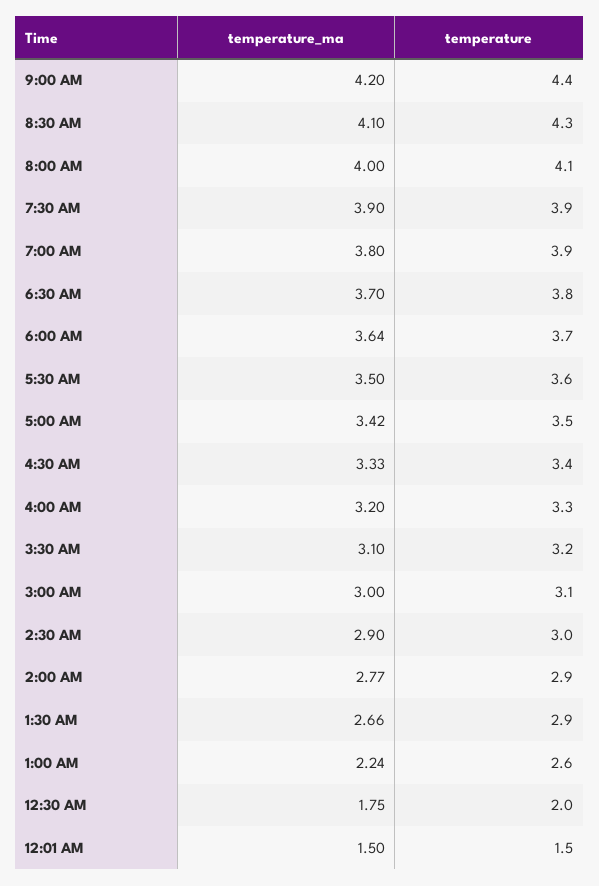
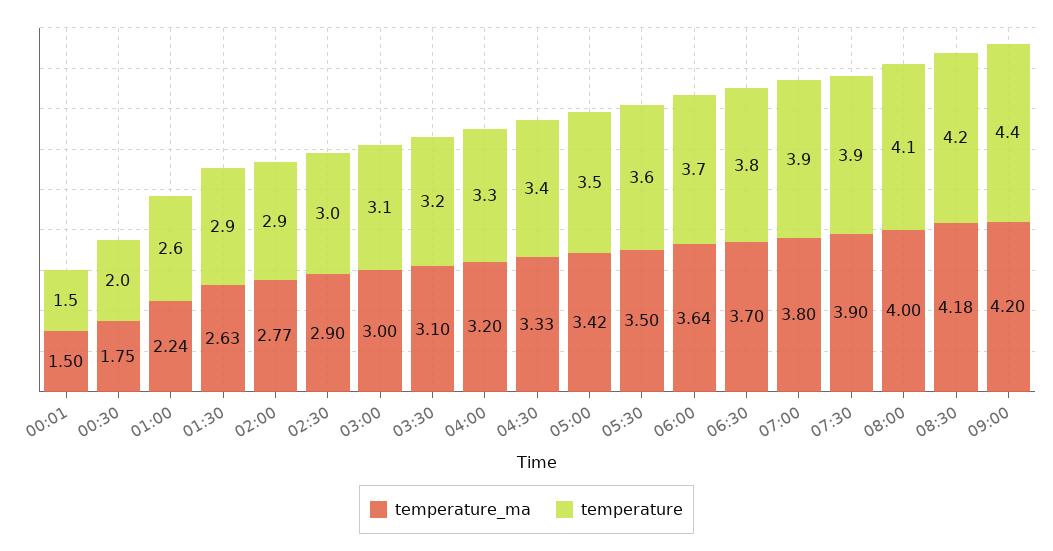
  {
    "temperature_ma": {
      "9:00 AM": 4.2,
-     "8:30 AM": 4.1,
+     "8:30 AM": 4.18,
      "8:00 AM": 4,
      "7:30 AM": 3.9,
      "7:00 AM": 3.8,
      "6:30 AM": 3.7,
      "6:00 AM": 3.64,
      "5:30 AM": 3.5,
      "5:00 AM": 3.42,
      "4:30 AM": 3.33,
      "4:00 AM": 3.2,
      "3:30 AM": 3.1,
      "3:00 AM": 3,
      "2:30 AM": 2.9,
      "2:00 AM": 2.77,
-     "1:30 AM": 2.66,
+     "1:30 AM": 2.63,
      "1:00 AM": 2.24,
      "12:30 AM": 1.75,
      "12:01 AM": 1.5
    },
    "temperature": {
      "9:00 AM": 4.4,
-     "8:30 AM": 4.3,
+     "8:30 AM": 4.2,
      "8:00 AM": 4.1,
      "7:30 AM": 3.9,
      "7:00 AM": 3.9,
      "6:30 AM": 3.8,
      "6:00 AM": 3.7,
      "5:30 AM": 3.6,
      "5:00 AM": 3.5,
      "4:30 AM": 3.4,
      "4:00 AM": 3.3,
      "3:30 AM": 3.2,
      "3:00 AM": 3.1,
      "2:30 AM": 3,
      "2:00 AM": 2.9,
      "1:30 AM": 2.9,
      "1:00 AM": 2.6,
      "12:30 AM": 2,
      "12:01 AM": 1.5
    }
  }

